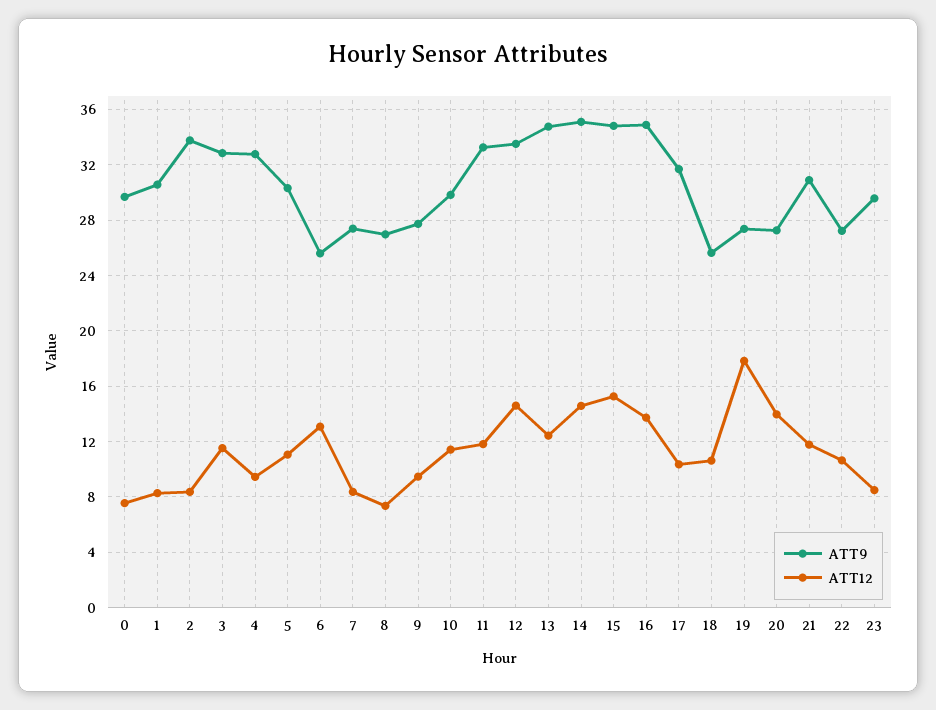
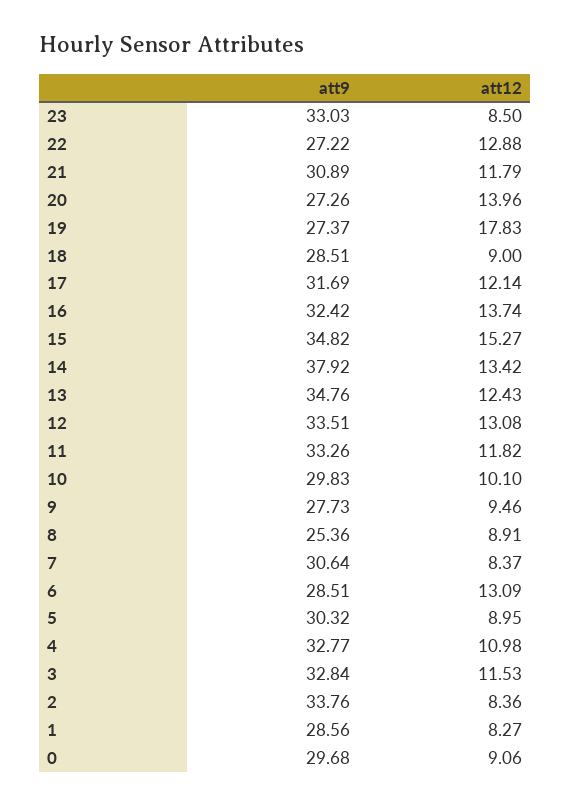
  {
    "ATT9": {
      "0": 29.68,
-     "1": 30.5,
+     "1": 28.56,
      "2": 33.76,
      "3": 32.84,
      "4": 32.77,
      "5": 30.32,
-     "6": 25.5,
+     "6": 28.51,
-     "7": 27.5,
+     "7": 30.64,
-     "8": 27,
+     "8": 25.36,
      "9": 27.73,
      "10": 29.83,
      "11": 33.26,
      "12": 33.51,
      "13": 34.76,
-     "14": 35,
+     "14": 37.92,
      "15": 34.82,
-     "16": 35,
+     "16": 32.42,
      "17": 31.69,
-     "18": 25.5,
+     "18": 28.51,
      "19": 27.37,
      "20": 27.26,
      "21": 30.89,
      "22": 27.22,
-     "23": 29.5
+     "23": 33.03
    },
    "ATT12": {
-     "0": 7.5,
+     "0": 9.06,
      "1": 8.27,
      "2": 8.36,
      "3": 11.53,
-     "4": 9.5,
+     "4": 10.98,
-     "5": 11,
+     "5": 8.95,
      "6": 13.09,
      "7": 8.37,
-     "8": 7.5,
+     "8": 8.91,
      "9": 9.46,
-     "10": 11.5,
+     "10": 10.1,
      "11": 11.82,
-     "12": 14.5,
+     "12": 13.08,
      "13": 12.43,
-     "14": 14.5,
+     "14": 13.42,
      "15": 15.27,
      "16": 13.74,
-     "17": 10.5,
+     "17": 12.14,
-     "18": 10.5,
+     "18": 9,
      "19": 17.83,
      "20": 13.96,
      "21": 11.79,
-     "22": 10.5,
+     "22": 12.88,
      "23": 8.5
    }
  }

